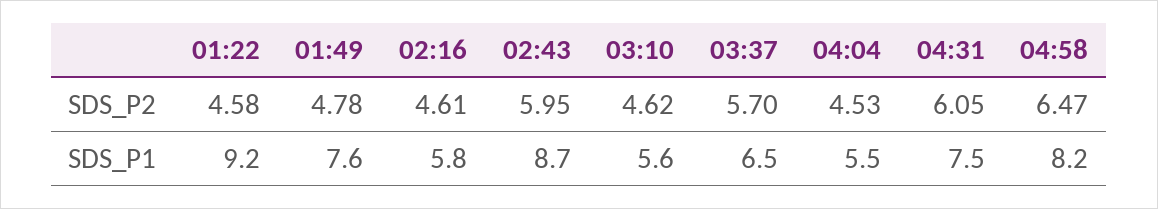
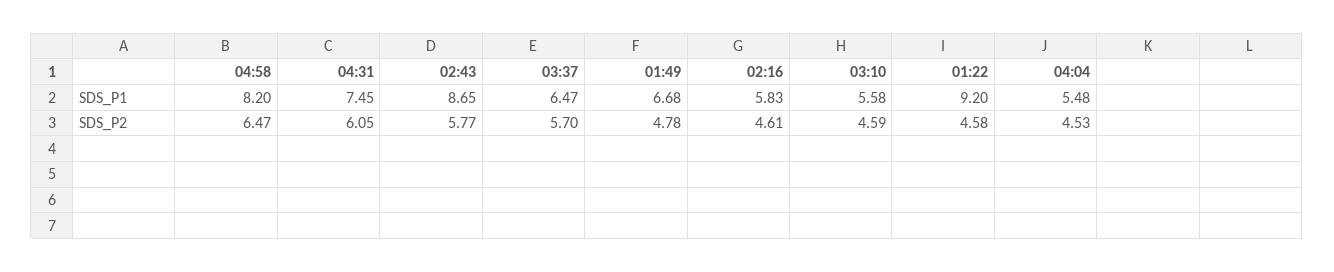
  {
    "01:22": {
      "SDS_P2": 4.58,
      "SDS_P1": 9.2
    },
    "01:49": {
      "SDS_P2": 4.78,
-     "SDS_P1": 7.6
+     "SDS_P1": 6.68
    },
    "02:16": {
      "SDS_P2": 4.61,
      "SDS_P1": 5.83
    },
    "02:43": {
-     "SDS_P2": 5.95,
+     "SDS_P2": 5.77,
      "SDS_P1": 8.65
    },
    "03:10": {
-     "SDS_P2": 4.62,
+     "SDS_P2": 4.59,
      "SDS_P1": 5.58
    },
    "03:37": {
      "SDS_P2": 5.7,
      "SDS_P1": 6.47
    },
    "04:04": {
      "SDS_P2": 4.53,
      "SDS_P1": 5.48
    },
    "04:31": {
      "SDS_P2": 6.05,
      "SDS_P1": 7.45
    },
    "04:58": {
      "SDS_P2": 6.47,
      "SDS_P1": 8.2
    }
  }

